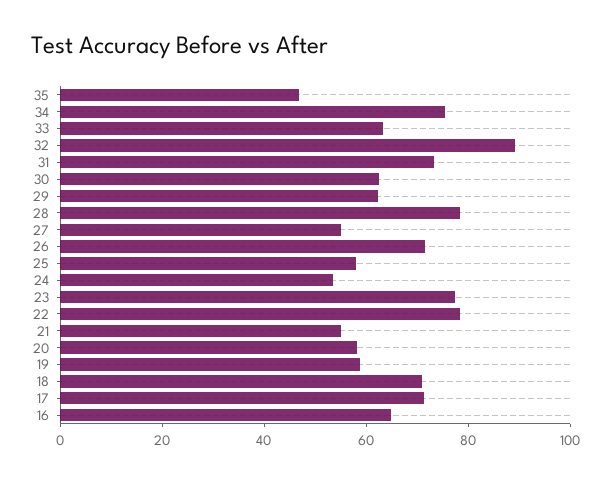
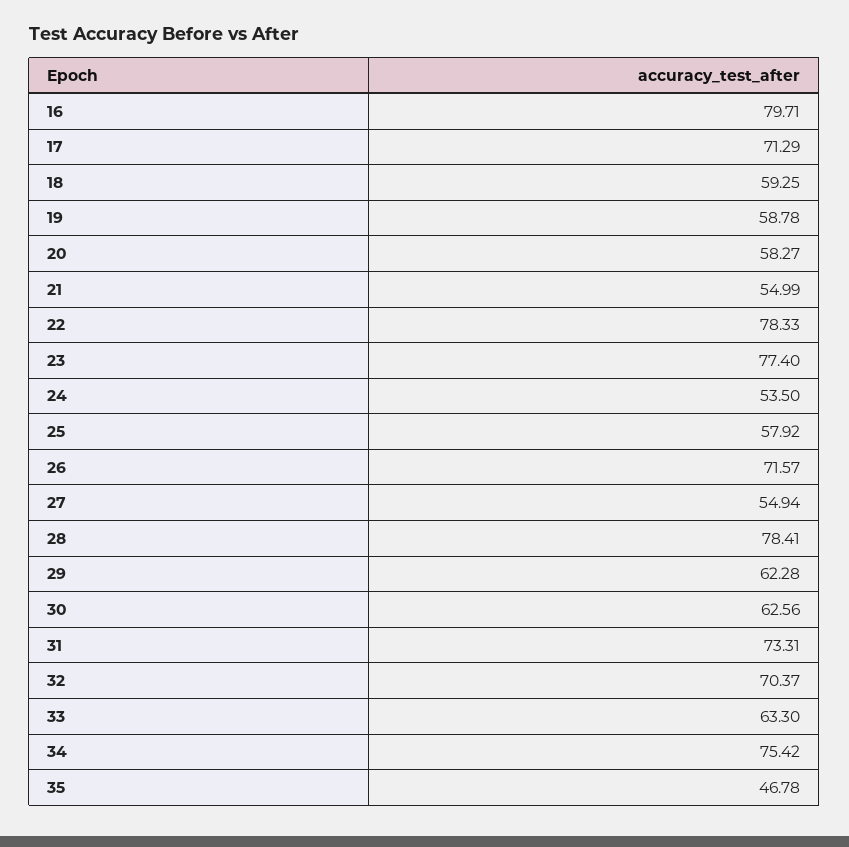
  {
    "35": 46.78,
    "34": 75.42,
    "33": 63.3,
-   "32": 90,
+   "32": 70.37,
    "31": 73.31,
    "30": 62.56,
    "29": 62.28,
    "28": 78.41,
    "27": 54.94,
    "26": 71.57,
    "25": 57.92,
    "24": 53.5,
    "23": 77.4,
    "22": 78.33,
    "21": 54.99,
    "20": 58.27,
    "19": 58.78,
-   "18": 70,
+   "18": 59.25,
    "17": 71.29,
-   "16": 65
+   "16": 79.71
  }

